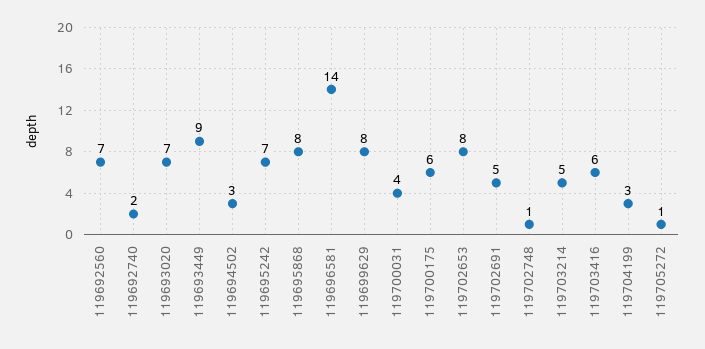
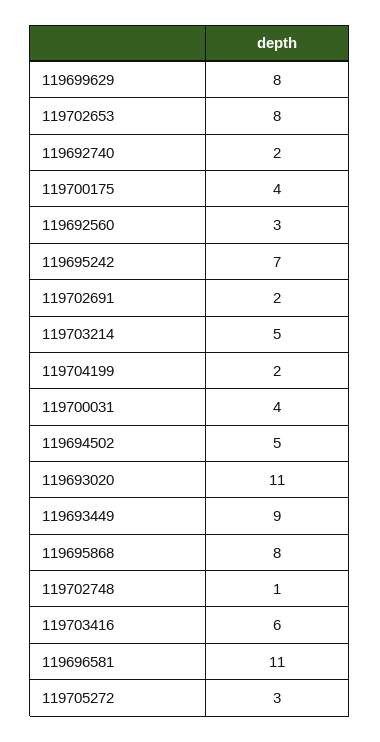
  {
-   "119692560": 7,
+   "119692560": 3,
    "119692740": 2,
-   "119693020": 7,
+   "119693020": 11,
    "119693449": 9,
-   "119694502": 3,
+   "119694502": 5,
    "119695242": 7,
    "119695868": 8,
-   "119696581": 14,
+   "119696581": 11,
    "119699629": 8,
    "119700031": 4,
-   "119700175": 6,
+   "119700175": 4,
    "119702653": 8,
-   "119702691": 5,
+   "119702691": 2,
    "119702748": 1,
    "119703214": 5,
    "119703416": 6,
-   "119704199": 3,
+   "119704199": 2,
-   "119705272": 1
+   "119705272": 3
  }

